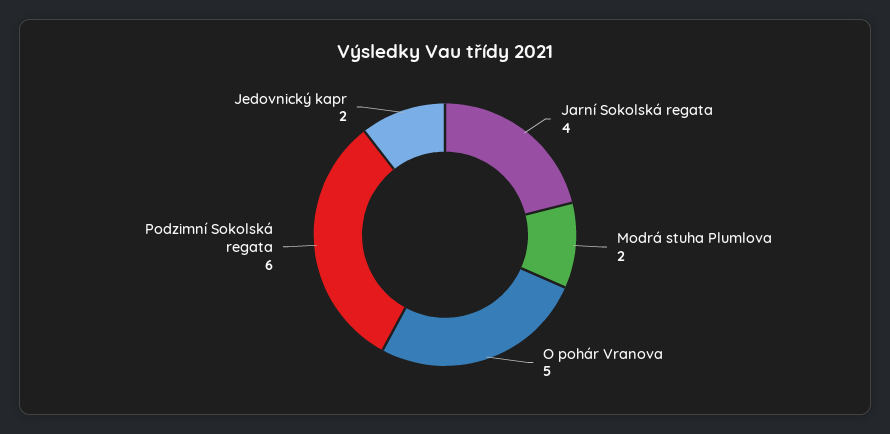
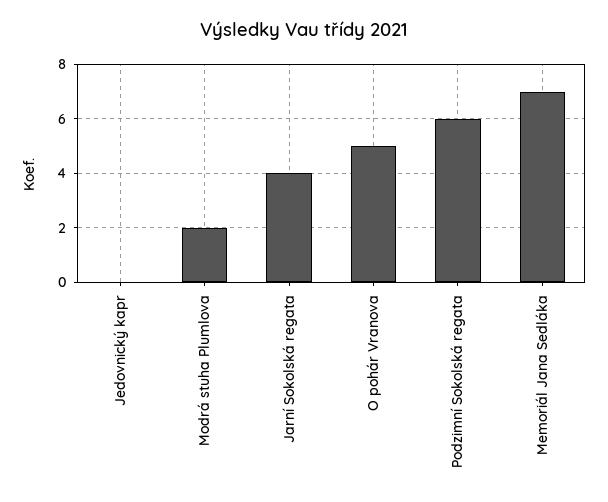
  {
    "Jarní Sokolská regata": 4,
    "Modrá stuha Plumlova": 2,
    "O pohár Vranova": 5,
    "Podzimní Sokolská regata": 6,
-   "Jedovnický kapr": 2
+   "Jedovnický kapr": 0,
+   "Memoriál Jana Sedláka": 7
  }

